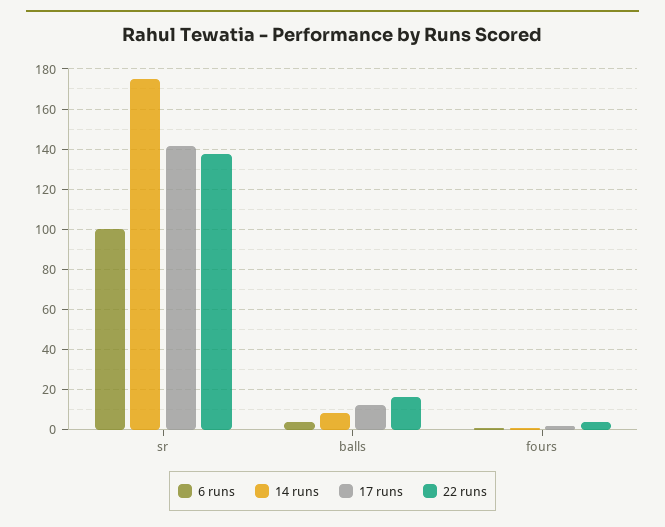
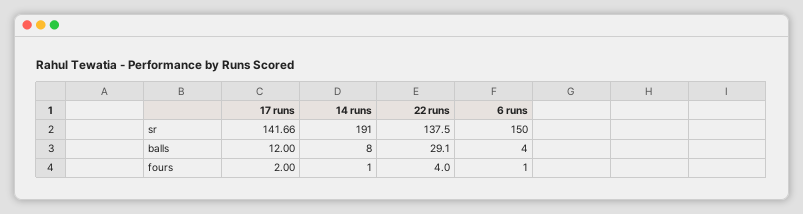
  {
    "6 runs": {
-     "sr": 100,
+     "sr": 150,
      "balls": 4,
      "fours": 1
    },
    "14 runs": {
-     "sr": 175,
+     "sr": 191,
      "balls": 8,
      "fours": 1
    },
    "17 runs": {
      "sr": 141.66,
      "balls": 12,
      "fours": 2
    },
    "22 runs": {
      "sr": 137.5,
-     "balls": 15,
+     "balls": 29.1,
      "fours": 4
    }
  }

